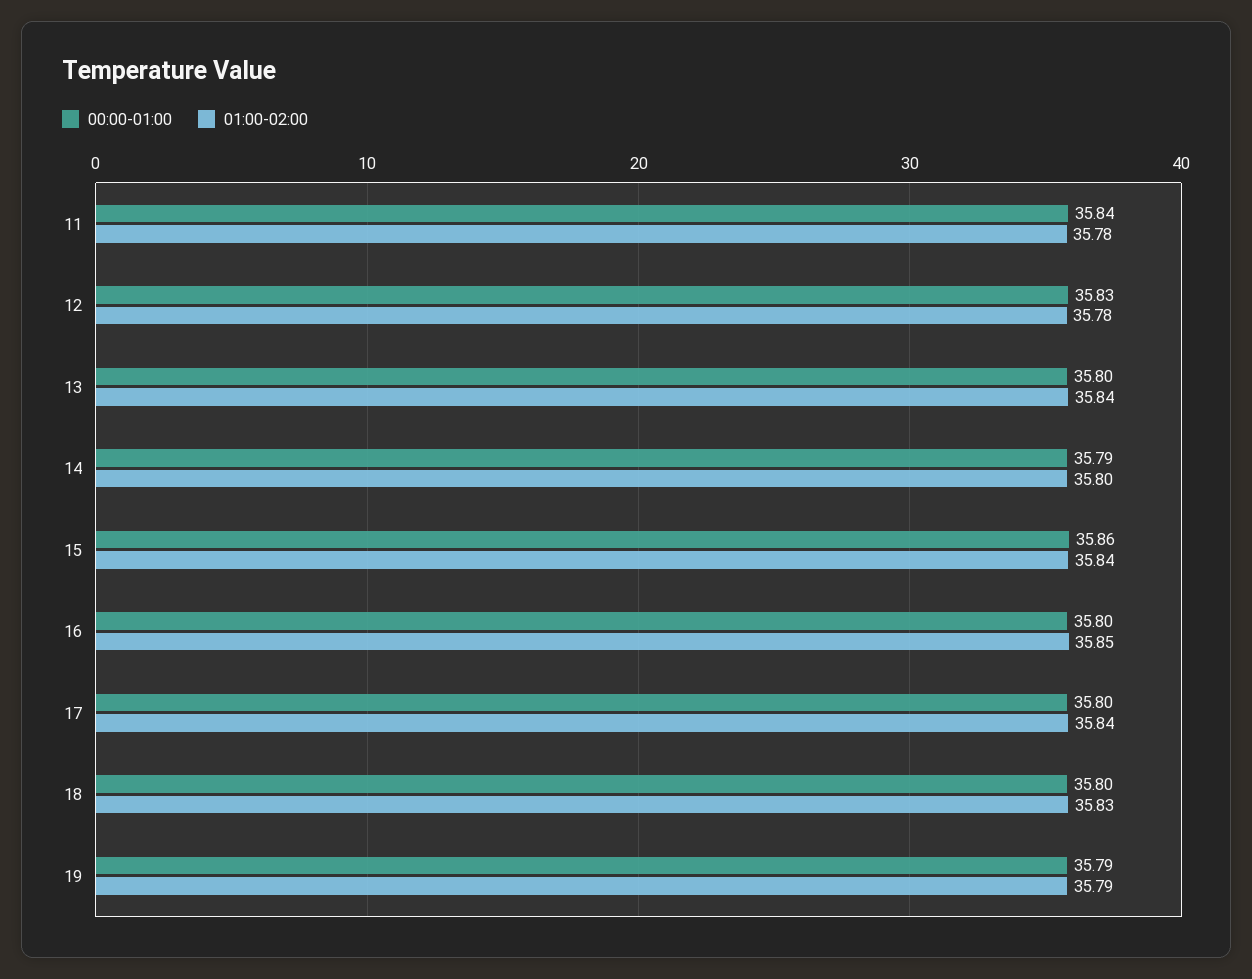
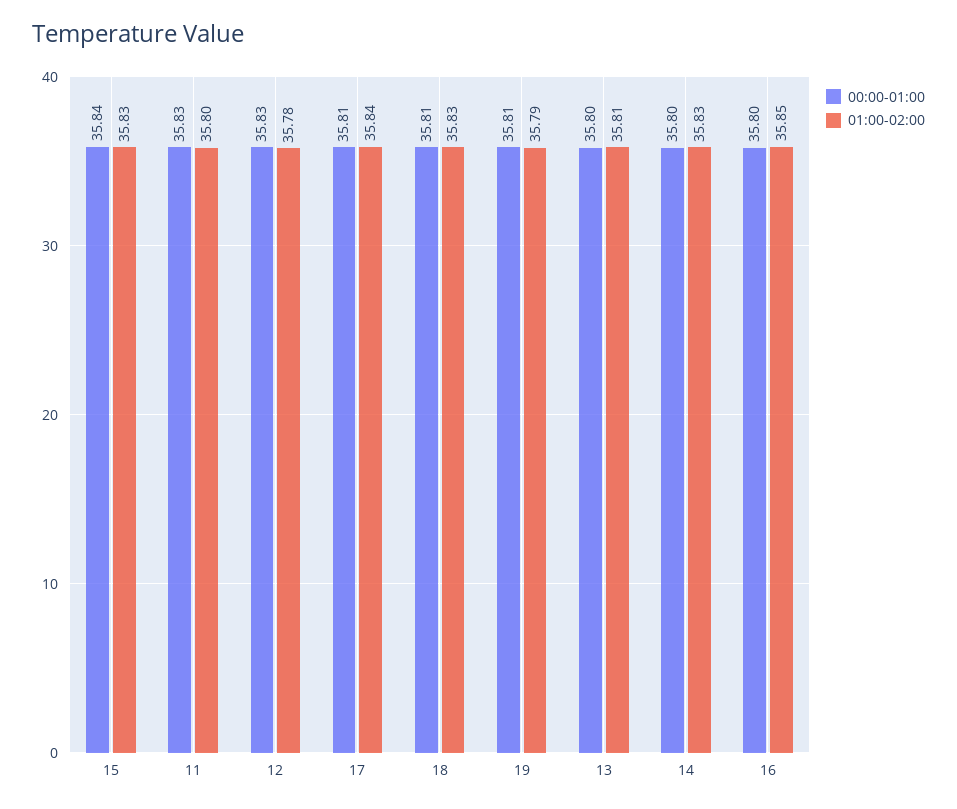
  {
    "00:00-01:00": {
-     "11": 35.84,
+     "11": 35.83,
      "12": 35.83,
      "13": 35.8,
-     "14": 35.79,
+     "14": 35.8,
-     "15": 35.86,
+     "15": 35.84,
      "16": 35.8,
-     "17": 35.8,
+     "17": 35.81,
-     "18": 35.8,
+     "18": 35.81,
-     "19": 35.79
+     "19": 35.81
    },
    "01:00-02:00": {
-     "11": 35.78,
+     "11": 35.8,
      "12": 35.78,
-     "13": 35.84,
+     "13": 35.81,
-     "14": 35.8,
+     "14": 35.83,
-     "15": 35.84,
+     "15": 35.83,
      "16": 35.85,
      "17": 35.84,
      "18": 35.83,
      "19": 35.79
    }
  }

